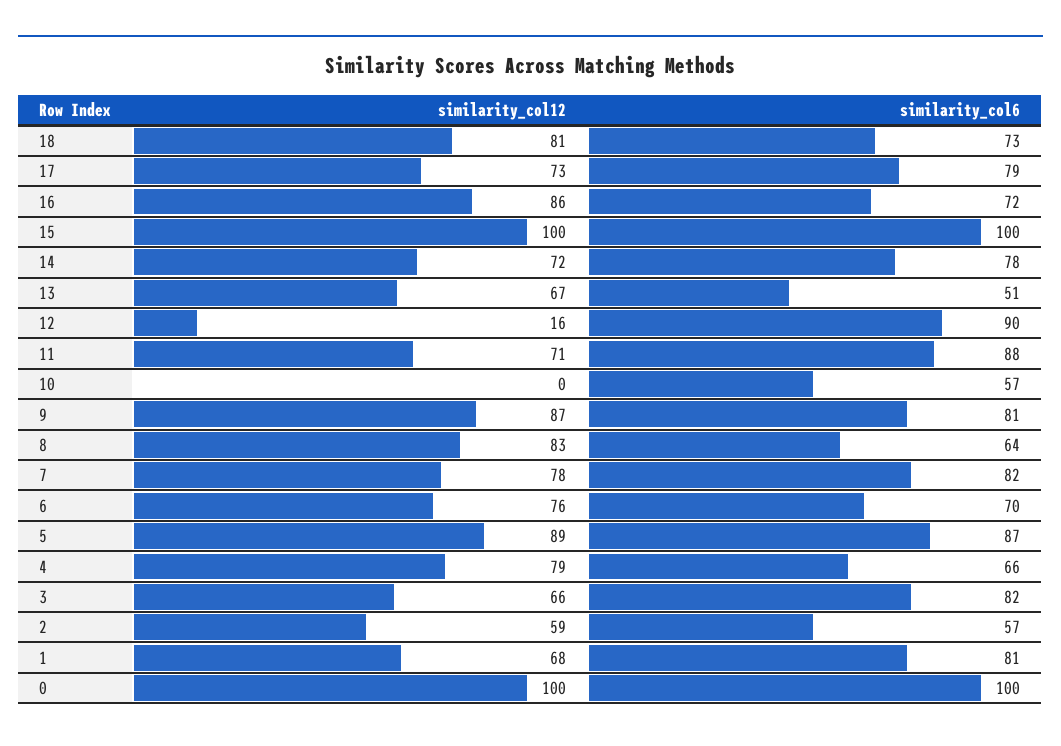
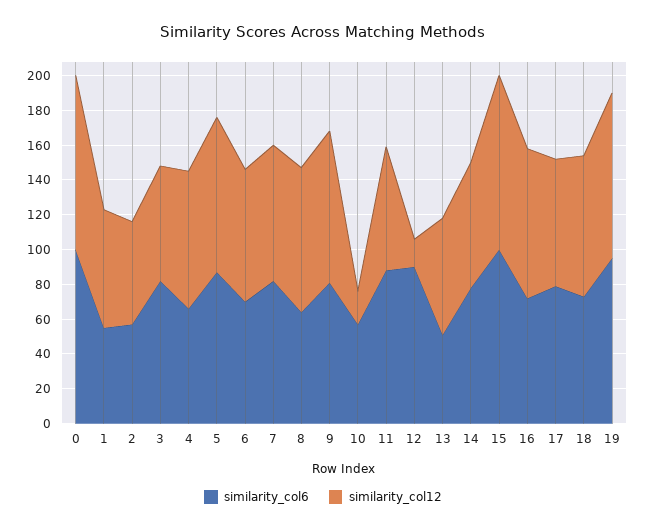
  {
    "similarity_col12": {
      "18": 81,
      "17": 73,
      "16": 86,
      "15": 100,
      "14": 72,
      "13": 67,
      "12": 16,
      "11": 71,
-     "10": 0,
+     "10": 20,
      "9": 87,
      "8": 83,
      "7": 78,
      "6": 76,
      "5": 89,
      "4": 79,
      "3": 66,
      "2": 59,
      "1": 68,
-     "0": 100
+     "0": 100,
+     "19": 95
    },
    "similarity_col6": {
      "18": 73,
      "17": 79,
      "16": 72,
      "15": 100,
      "14": 78,
      "13": 51,
      "12": 90,
      "11": 88,
      "10": 57,
      "9": 81,
      "8": 64,
      "7": 82,
      "6": 70,
      "5": 87,
      "4": 66,
      "3": 82,
      "2": 57,
-     "1": 81,
+     "1": 55,
-     "0": 100
+     "0": 100,
+     "19": 95
    }
  }

